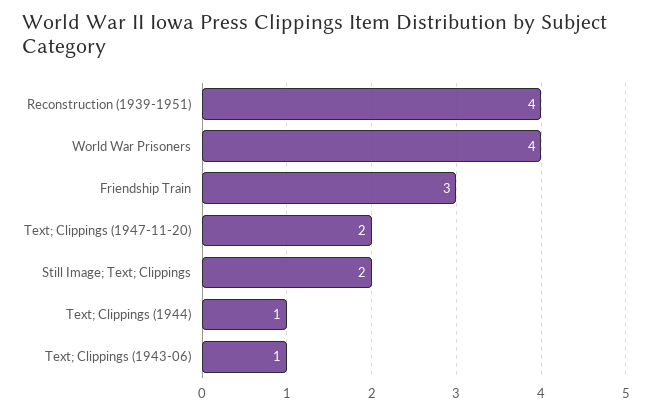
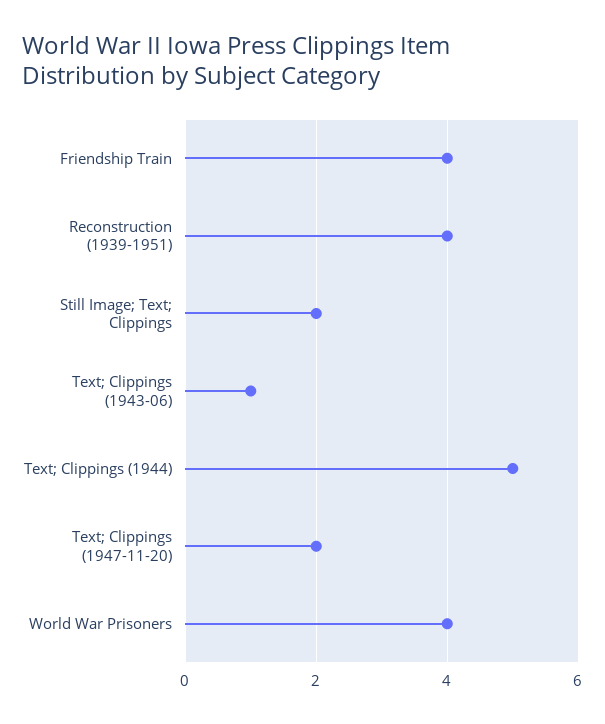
  {
    "Reconstruction (1939-1951)": 4,
    "World War Prisoners": 4,
-   "Friendship Train": 3,
+   "Friendship Train": 4,
    "Text; Clippings (1947-11-20)": 2,
    "Still Image; Text; Clippings": 2,
-   "Text; Clippings (1944)": 1,
+   "Text; Clippings (1944)": 5,
    "Text; Clippings (1943-06)": 1
  }

